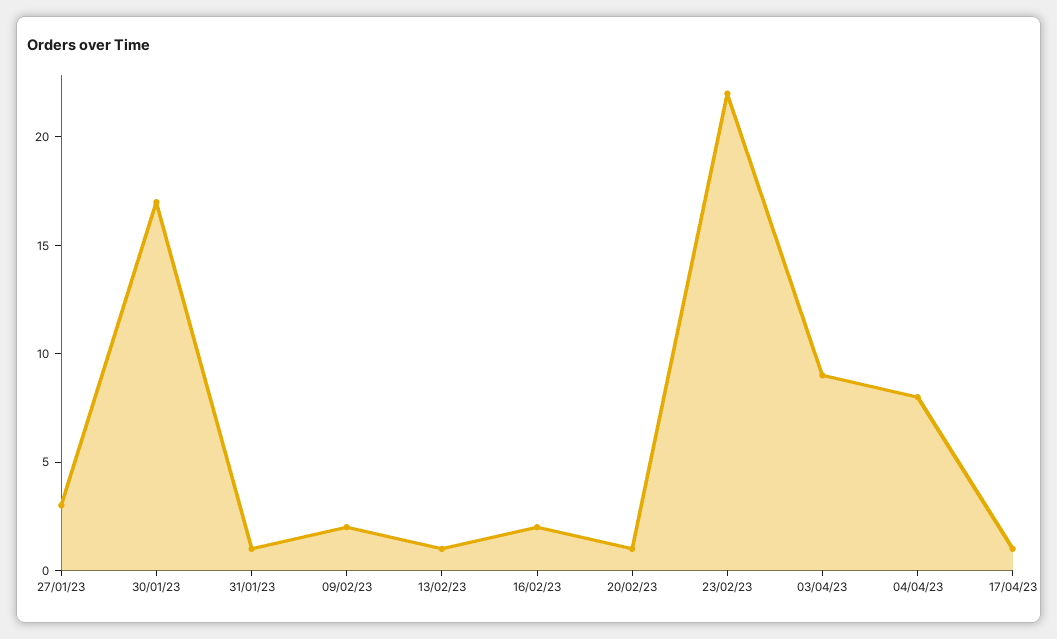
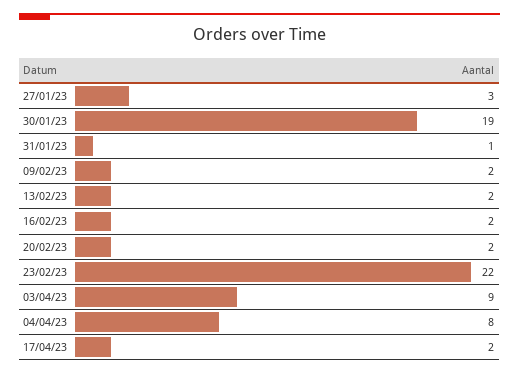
  {
    "27/01/23": 3,
-   "30/01/23": 17,
+   "30/01/23": 19,
    "31/01/23": 1,
    "09/02/23": 2,
-   "13/02/23": 1,
+   "13/02/23": 2,
    "16/02/23": 2,
-   "20/02/23": 1,
+   "20/02/23": 2,
    "23/02/23": 22,
    "03/04/23": 9,
    "04/04/23": 8,
-   "17/04/23": 1
+   "17/04/23": 2
  }

